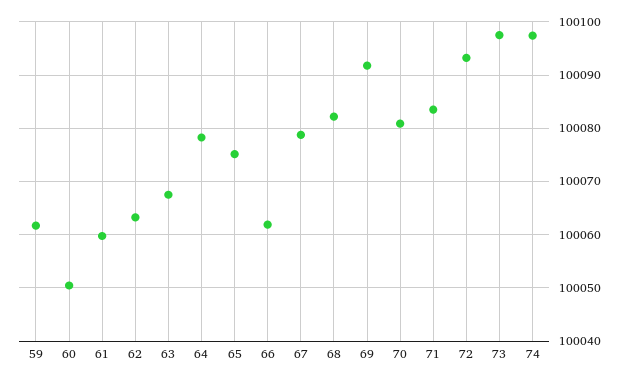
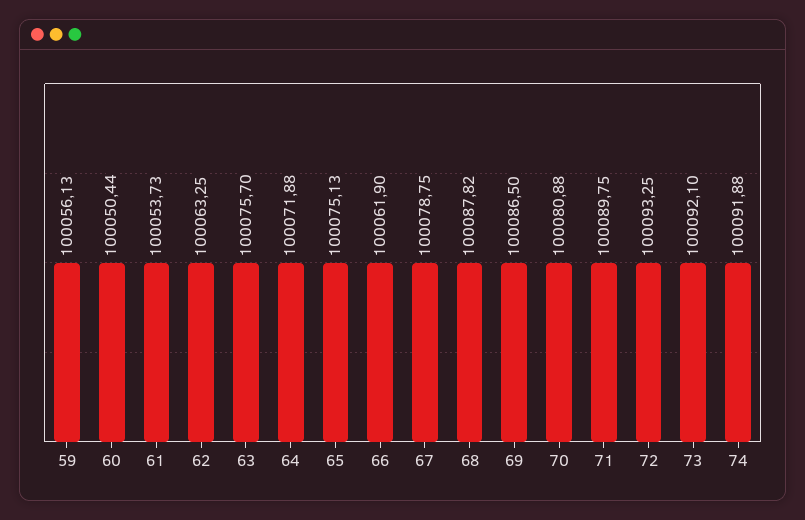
  {
-   "59": 100062,
+   "59": 100056.13,
    "60": 100050.44,
-   "61": 100060,
+   "61": 100053.73,
    "62": 100063.25,
-   "63": 100068,
+   "63": 100075.7,
-   "64": 100078,
+   "64": 100071.88,
    "65": 100075.13,
    "66": 100061.9,
    "67": 100078.75,
-   "68": 100082,
+   "68": 100087.82,
-   "69": 100092,
+   "69": 100086.5,
    "70": 100080.88,
-   "71": 100084,
+   "71": 100089.75,
    "72": 100093.25,
-   "73": 100098,
+   "73": 100092.1,
-   "74": 100098
+   "74": 100091.88
  }

